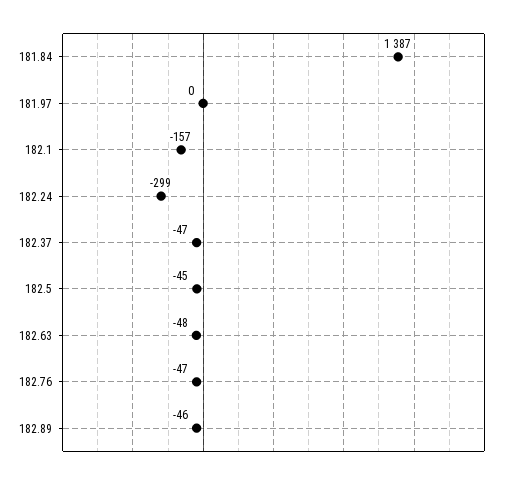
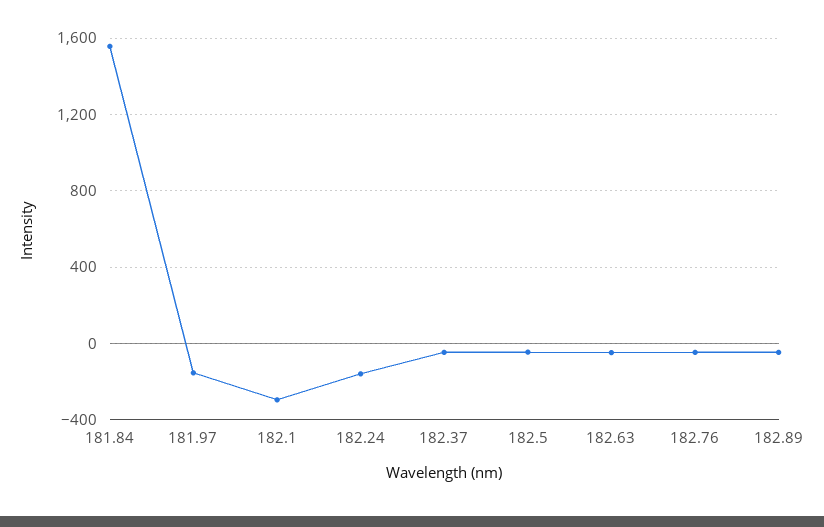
  {
-   "181.84": 1387,
+   "181.84": 1550,
-   "181.97": 0,
+   "181.97": -150,
-   "182.1": -157,
+   "182.1": -300,
-   "182.24": -299,
+   "182.24": -150,
    "182.37": -47,
    "182.5": -45,
    "182.63": -48,
    "182.76": -47,
    "182.89": -46
  }

